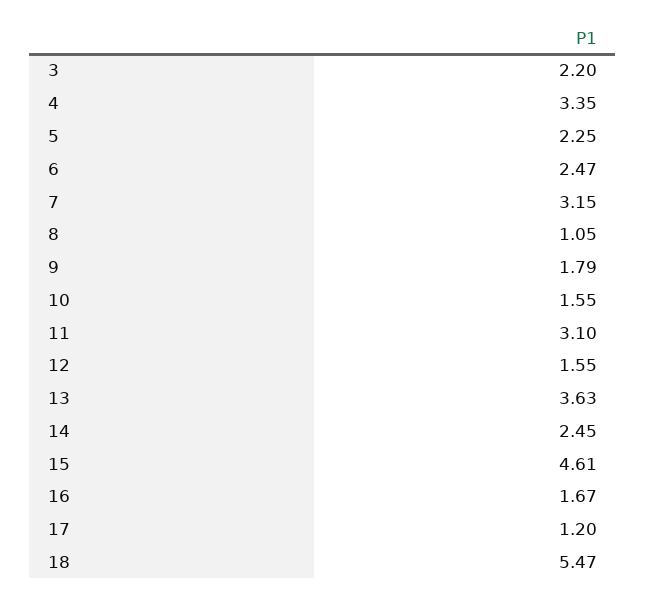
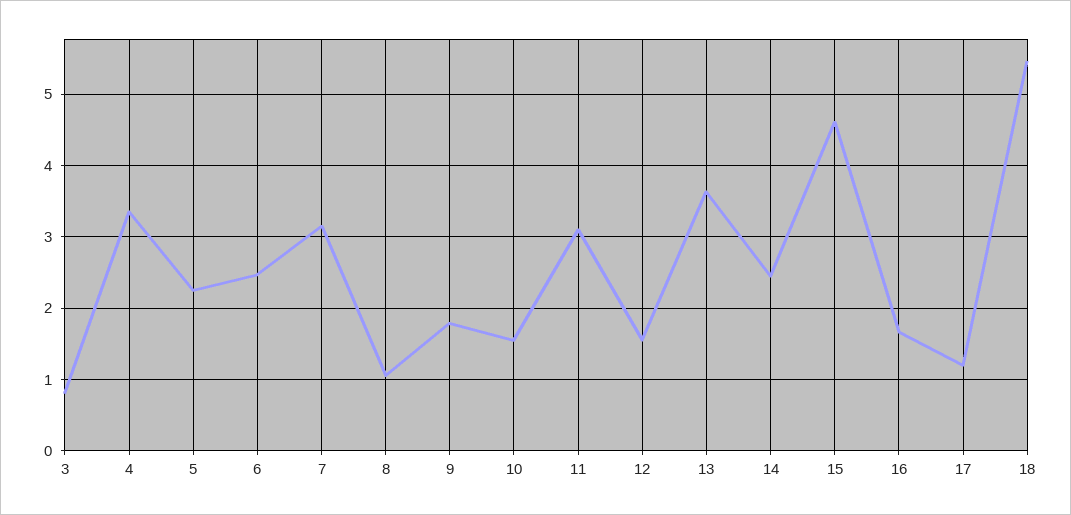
  {
-   "3": 2.2,
+   "3": 0.8,
    "4": 3.35,
    "5": 2.25,
    "6": 2.47,
    "7": 3.15,
    "8": 1.05,
    "9": 1.79,
    "10": 1.55,
    "11": 3.1,
    "12": 1.55,
    "13": 3.63,
    "14": 2.45,
    "15": 4.61,
    "16": 1.67,
    "17": 1.2,
    "18": 5.47
  }

